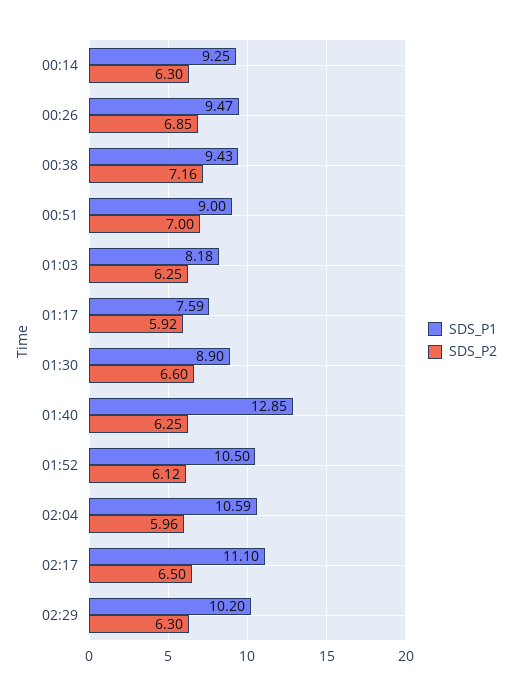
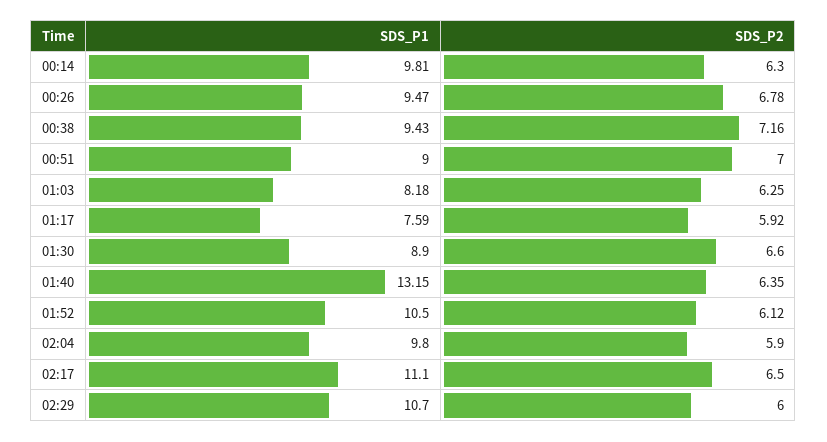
  {
    "SDS_P1": {
-     "00:14": 9.25,
+     "00:14": 9.81,
      "00:26": 9.47,
      "00:38": 9.43,
      "00:51": 9,
      "01:03": 8.18,
      "01:17": 7.59,
      "01:30": 8.9,
-     "01:40": 12.85,
+     "01:40": 13.15,
      "01:52": 10.5,
-     "02:04": 10.59,
+     "02:04": 9.8,
      "02:17": 11.1,
-     "02:29": 10.2
+     "02:29": 10.7
    },
    "SDS_P2": {
      "00:14": 6.3,
-     "00:26": 6.85,
+     "00:26": 6.78,
      "00:38": 7.16,
      "00:51": 7,
      "01:03": 6.25,
      "01:17": 5.92,
      "01:30": 6.6,
-     "01:40": 6.25,
+     "01:40": 6.35,
      "01:52": 6.12,
-     "02:04": 5.96,
+     "02:04": 5.9,
      "02:17": 6.5,
-     "02:29": 6.3
+     "02:29": 6
    }
  }

